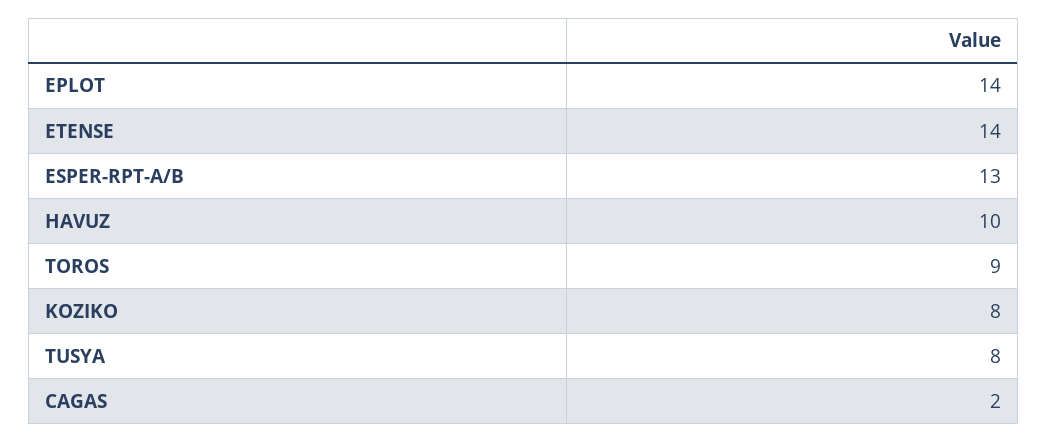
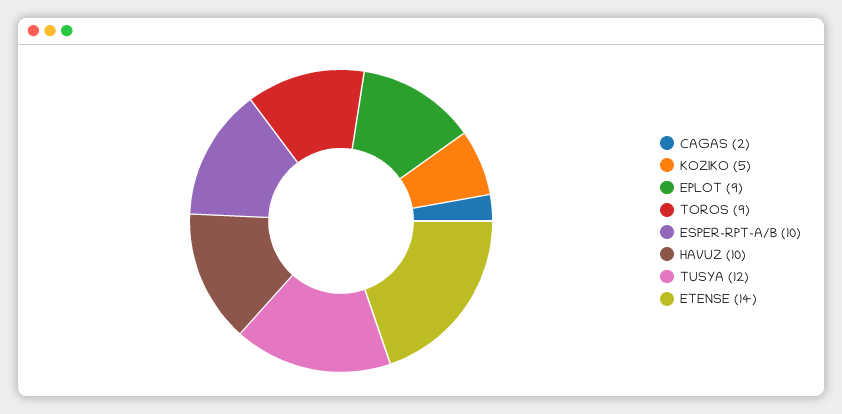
  {
-   "EPLOT": 14,
+   "EPLOT": 9,
    "ETENSE": 14,
-   "ESPER-RPT-A/B": 13,
+   "ESPER-RPT-A/B": 10,
    "HAVUZ": 10,
    "TOROS": 9,
-   "KOZIKO": 8,
+   "KOZIKO": 5,
-   "TUSYA": 8,
+   "TUSYA": 12,
    "CAGAS": 2
  }

